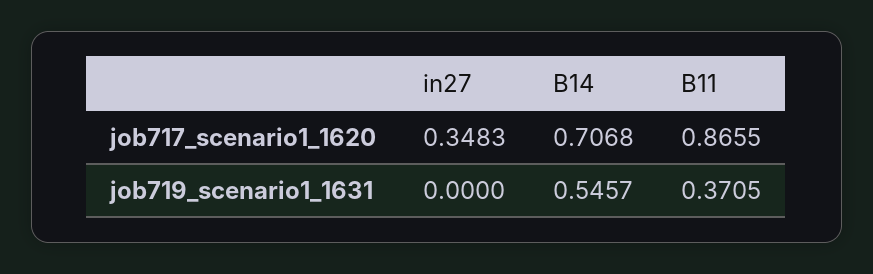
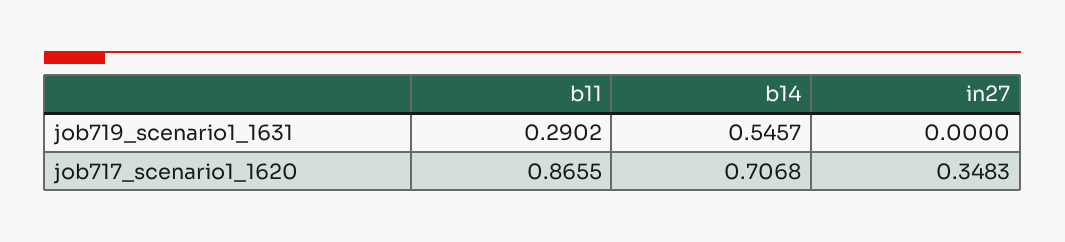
  {
    "in27": {
      "job717_scenario1_1620": 0.3483,
      "job719_scenario1_1631": 0
    },
    "B14": {
      "job717_scenario1_1620": 0.7068,
      "job719_scenario1_1631": 0.5457
    },
    "B11": {
      "job717_scenario1_1620": 0.8655,
-     "job719_scenario1_1631": 0.3705
+     "job719_scenario1_1631": 0.2902
    }
  }

